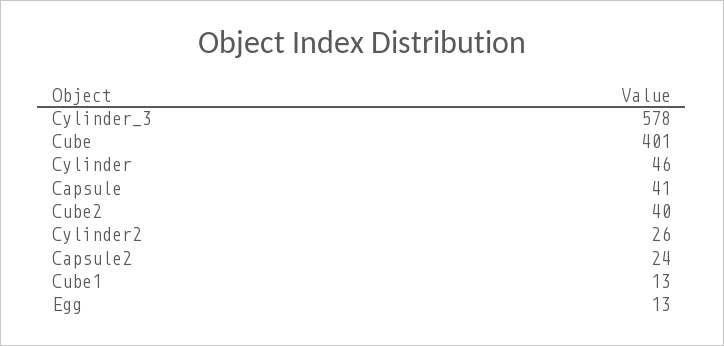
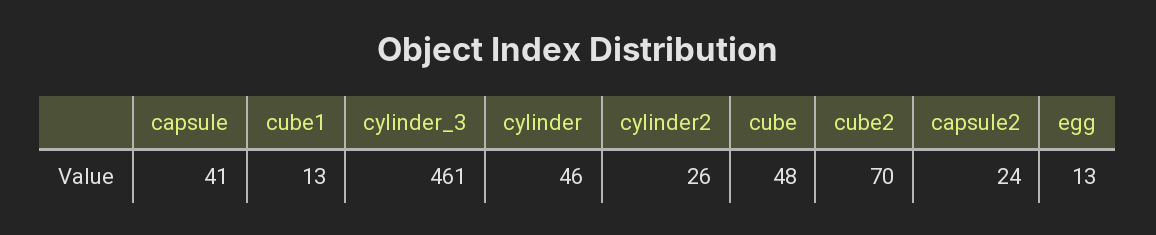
  {
-   "Cylinder_3": 578,
+   "Cylinder_3": 461,
-   "Cube": 401,
+   "Cube": 48,
    "Cylinder": 46,
    "Capsule": 41,
-   "Cube2": 40,
+   "Cube2": 70,
    "Cylinder2": 26,
    "Capsule2": 24,
    "Cube1": 13,
    "Egg": 13
  }

